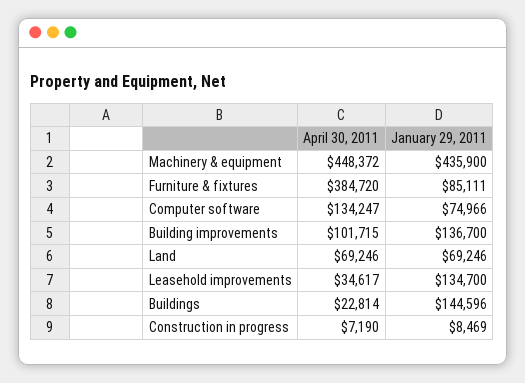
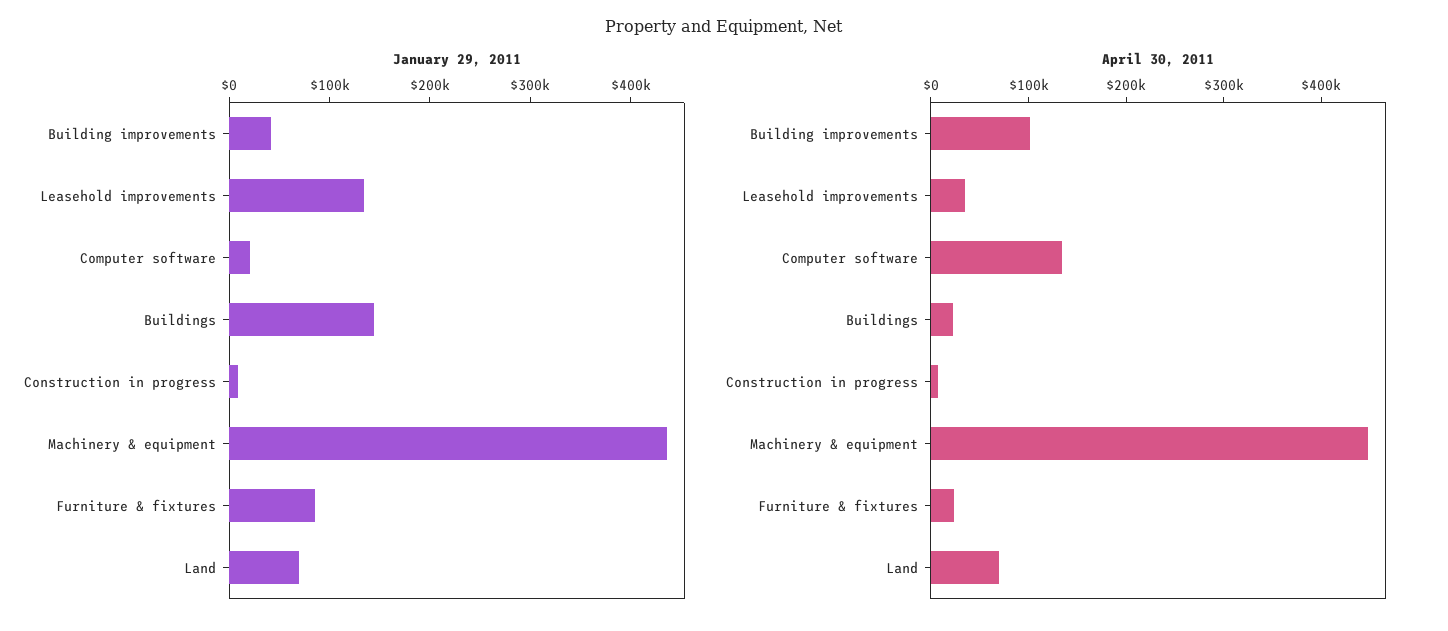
  {
    "April 30, 2011": {
      "Machinery & equipment": 448372,
-     "Furniture & fixtures": 384720,
+     "Furniture & fixtures": 20000,
      "Computer software": 134247,
      "Building improvements": 101715,
      "Land": 69246,
      "Leasehold improvements": 34617,
      "Buildings": 22814,
      "Construction in progress": 7190
    },
    "January 29, 2011": {
      "Machinery & equipment": 435900,
      "Furniture & fixtures": 85111,
-     "Computer software": 74966,
+     "Computer software": 20000,
-     "Building improvements": 136700,
+     "Building improvements": 40000,
      "Land": 69246,
      "Leasehold improvements": 134700,
      "Buildings": 144596,
      "Construction in progress": 8469
    }
  }

